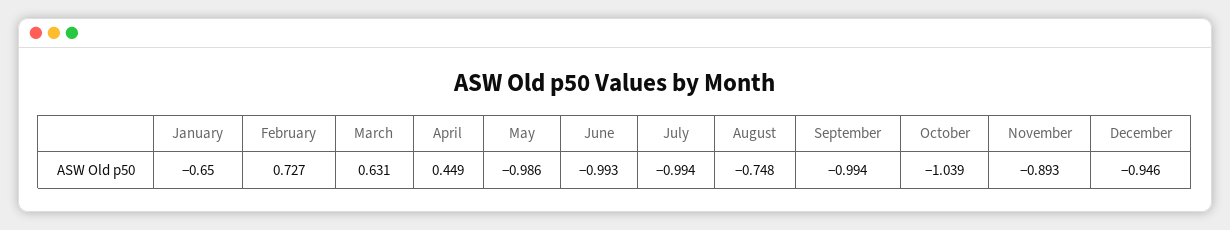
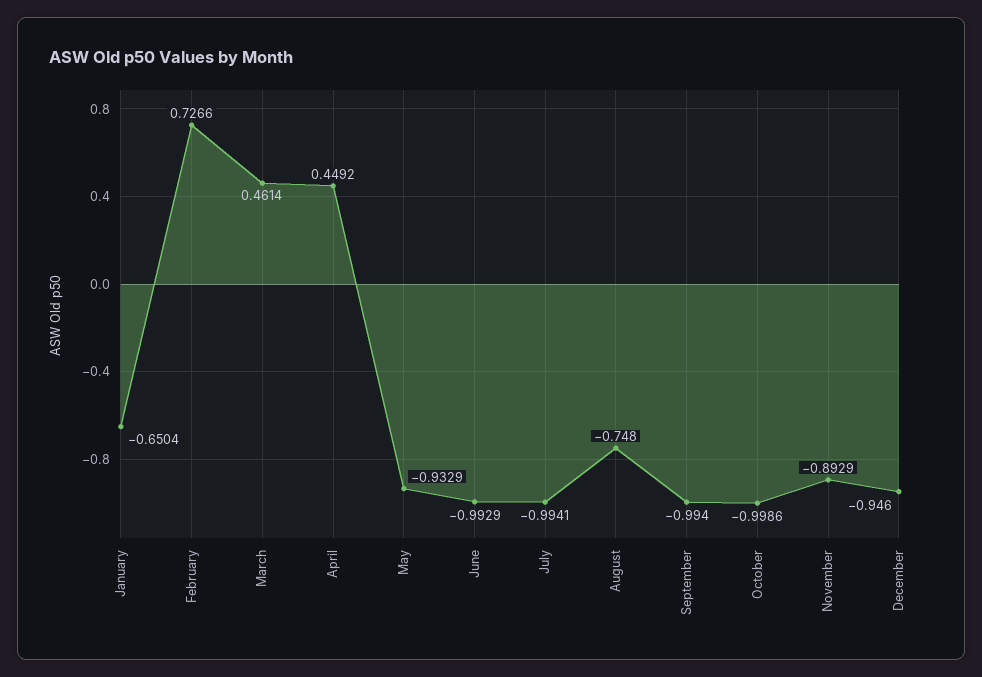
  {
    "January": -0.6504,
    "February": 0.7266,
-   "March": 0.631,
+   "March": 0.4614,
    "April": 0.4492,
-   "May": -0.986,
+   "May": -0.9329,
    "June": -0.9929,
    "July": -0.9941,
    "August": -0.748,
    "September": -0.994,
-   "October": -1.039,
+   "October": -0.9986,
    "November": -0.8929,
    "December": -0.946
  }

